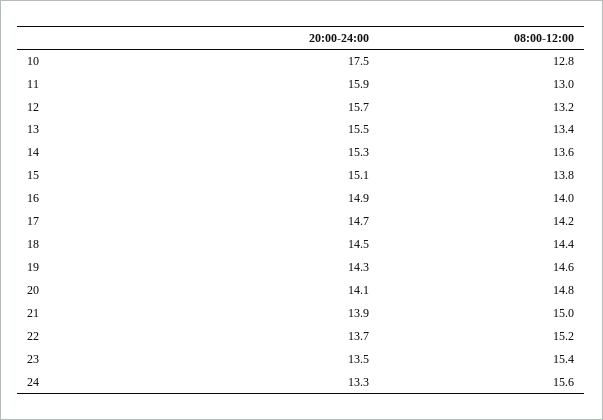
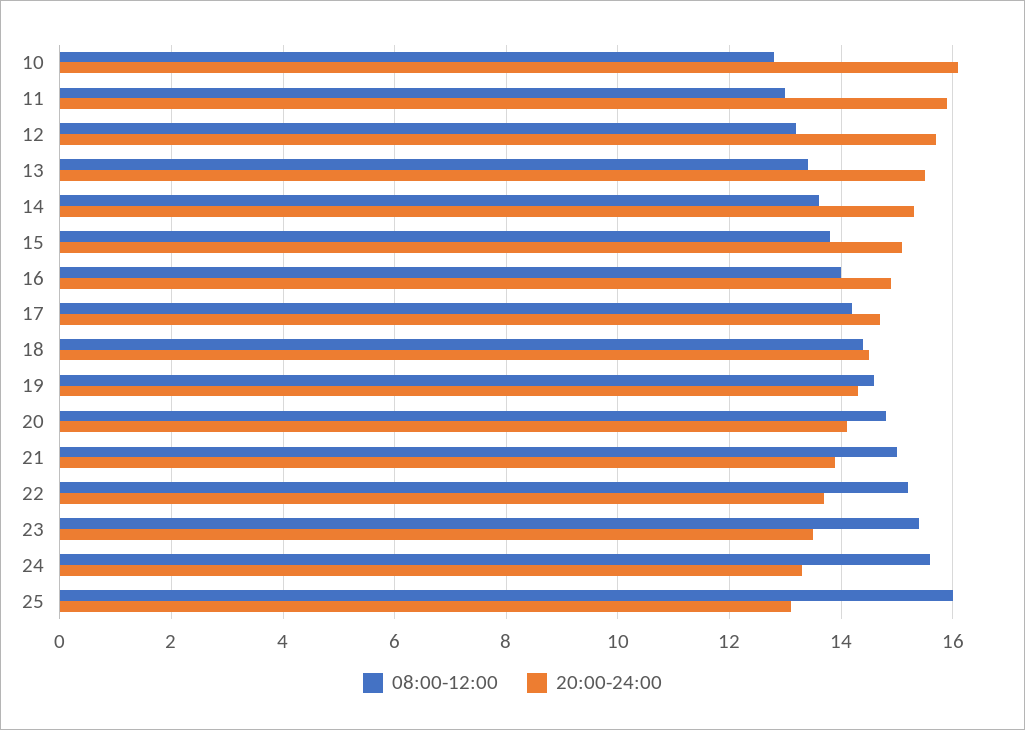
  {
    "20:00-24:00": {
-     "10": 17.5,
+     "10": 16,
      "11": 15.9,
      "12": 15.7,
      "13": 15.5,
      "14": 15.3,
      "15": 15.1,
      "16": 14.9,
      "17": 14.7,
      "18": 14.5,
      "19": 14.3,
      "20": 14.1,
      "21": 13.9,
      "22": 13.7,
      "23": 13.5,
-     "24": 13.3
+     "24": 13.3,
+     "25": 13
    },
    "08:00-12:00": {
      "10": 12.8,
      "11": 13,
      "12": 13.2,
      "13": 13.4,
      "14": 13.6,
      "15": 13.8,
      "16": 14,
      "17": 14.2,
      "18": 14.4,
      "19": 14.6,
      "20": 14.8,
      "21": 15,
      "22": 15.2,
      "23": 15.4,
-     "24": 15.6
+     "24": 15.6,
+     "25": 16
    }
  }

